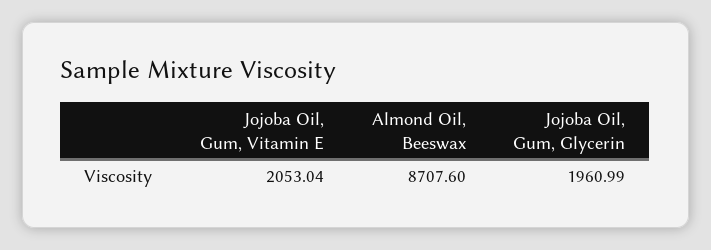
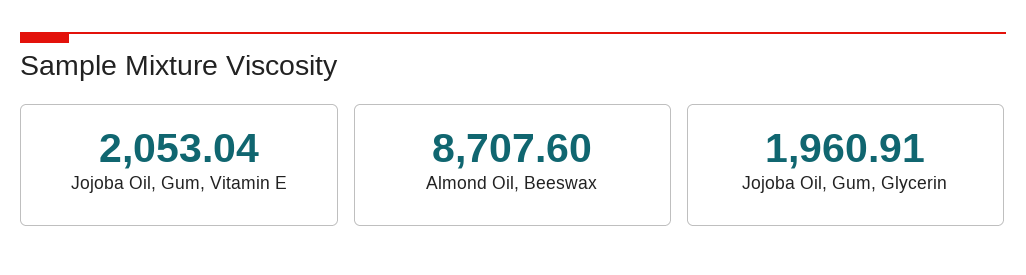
  {
    "Jojoba Oil, Gum, Vitamin E": 2053.04,
    "Almond Oil, Beeswax": 8707.6,
-   "Jojoba Oil, Gum, Glycerin": 1960.99
+   "Jojoba Oil, Gum, Glycerin": 1960.91
  }

